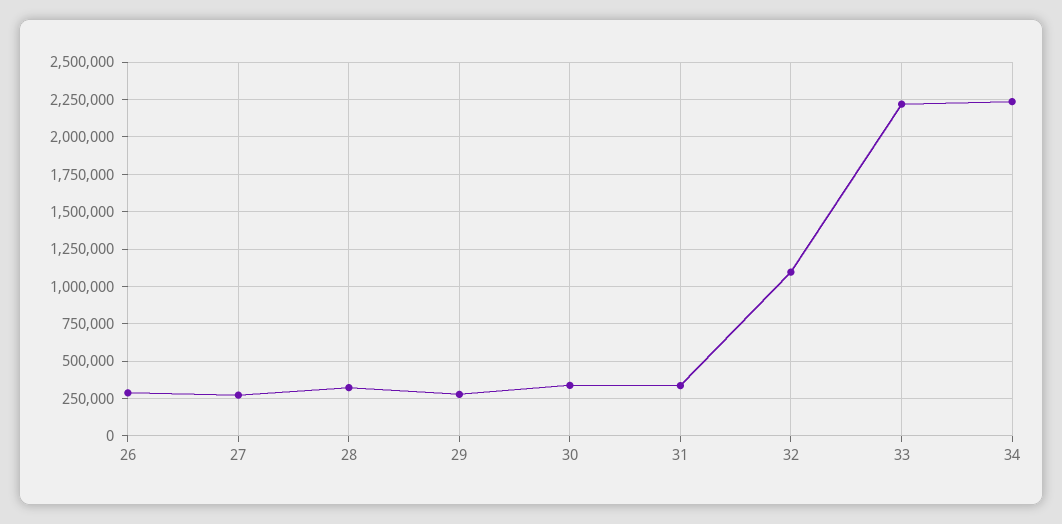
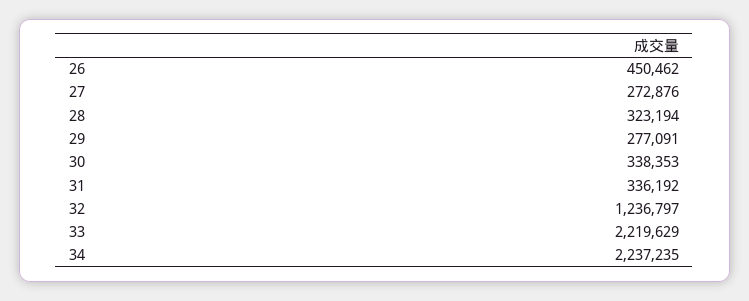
  {
-   "26": 300000,
+   "26": 450462,
    "27": 272876,
    "28": 323194,
    "29": 277091,
    "30": 338353,
    "31": 336192,
-   "32": 1100000,
+   "32": 1236797,
    "33": 2219629,
    "34": 2237235
  }

